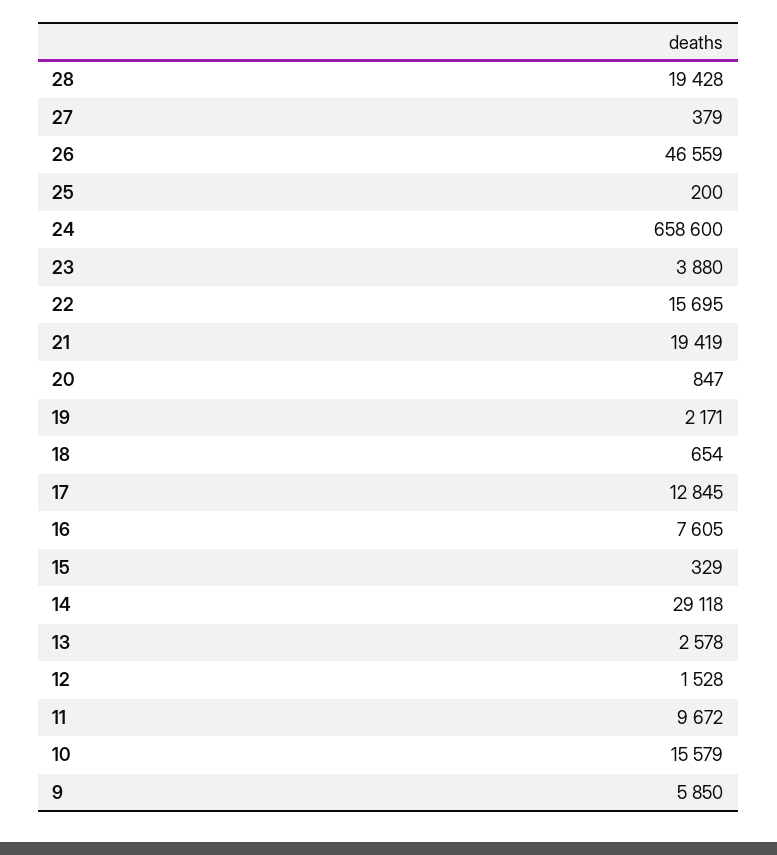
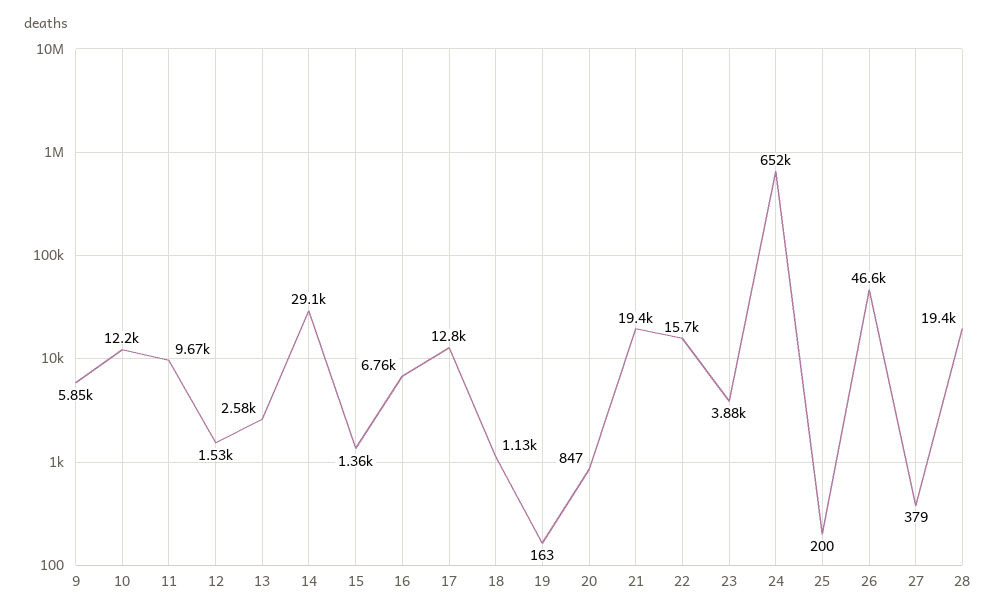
  {
    "28": 19428,
    "27": 379,
    "26": 46559,
    "25": 200,
-   "24": 658600,
+   "24": 652000,
    "23": 3880,
    "22": 15695,
    "21": 19419,
    "20": 847,
-   "19": 2171,
+   "19": 163,
-   "18": 654,
+   "18": 1130,
    "17": 12845,
-   "16": 7605,
+   "16": 6760,
-   "15": 329,
+   "15": 1360,
    "14": 29118,
    "13": 2578,
    "12": 1528,
    "11": 9672,
-   "10": 15579,
+   "10": 12200,
    "9": 5850
  }

